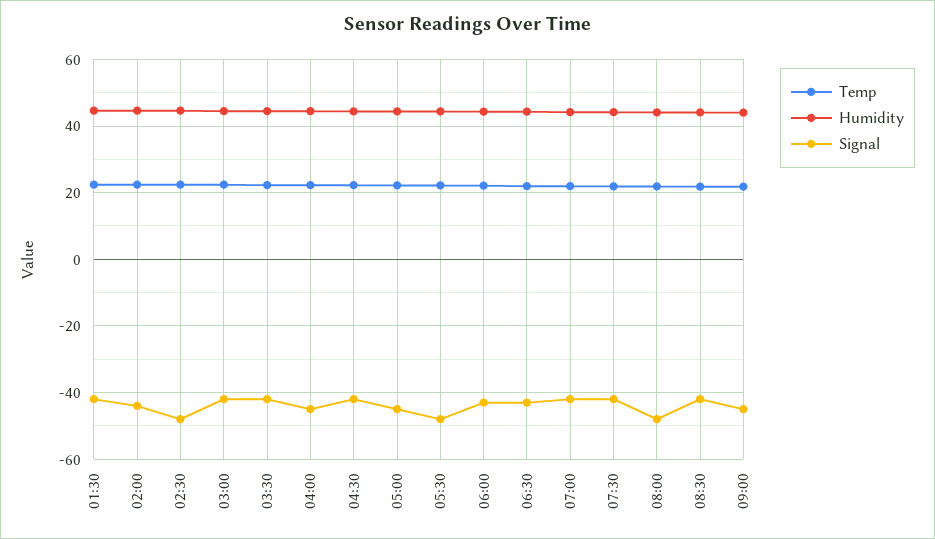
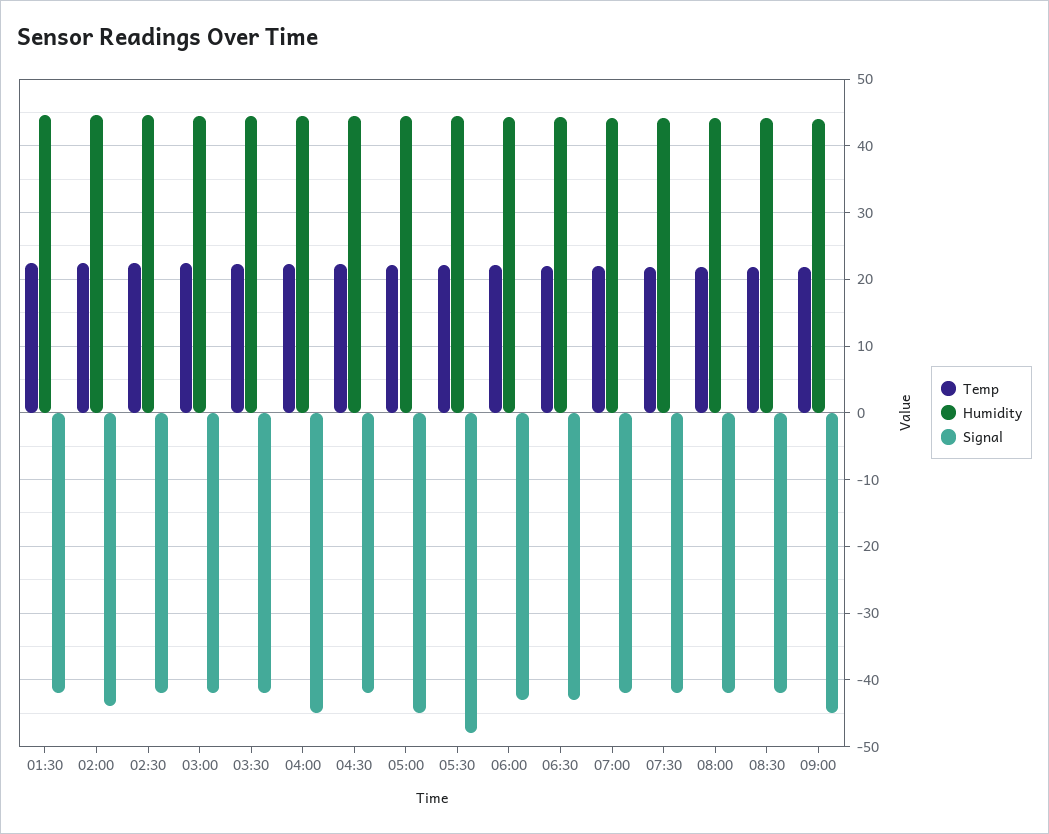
  {
    "Temp": {
      "01:30": 22,
      "02:00": 22,
      "02:30": 22,
      "03:00": 22,
      "03:30": 22,
      "04:00": 22,
      "04:30": 22,
      "05:00": 22,
      "05:30": 22,
      "06:00": 22,
      "06:30": 22,
      "07:00": 22,
      "07:30": 22,
      "08:00": 22,
      "08:30": 22,
      "09:00": 22
    },
    "Humidity": {
      "01:30": 45,
      "02:00": 45,
      "02:30": 45,
      "03:00": 45,
      "03:30": 45,
      "04:00": 45,
      "04:30": 44,
      "05:00": 44,
      "05:30": 44,
      "06:00": 44,
      "06:30": 44,
      "07:00": 44,
      "07:30": 44,
      "08:00": 44,
      "08:30": 44,
      "09:00": 44
    },
    "Signal": {
      "01:30": -42,
      "02:00": -44,
-     "02:30": -48,
+     "02:30": -42,
      "03:00": -42,
      "03:30": -42,
      "04:00": -45,
      "04:30": -42,
      "05:00": -45,
      "05:30": -48,
      "06:00": -43,
      "06:30": -43,
      "07:00": -42,
      "07:30": -42,
-     "08:00": -48,
+     "08:00": -42,
      "08:30": -42,
      "09:00": -45
    }
  }

